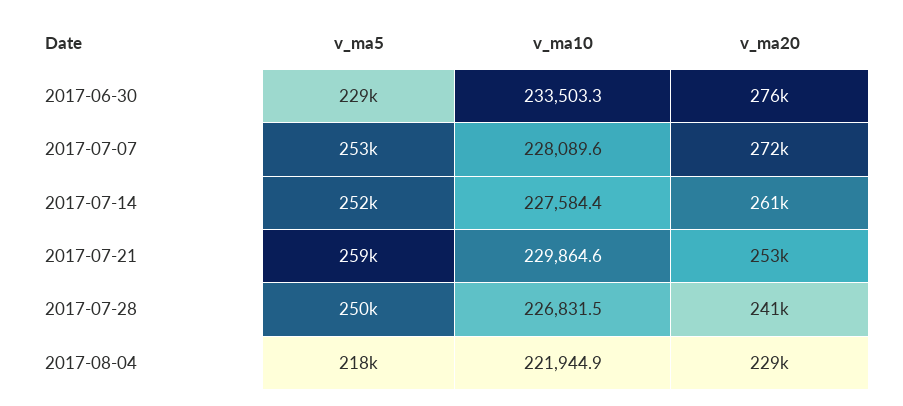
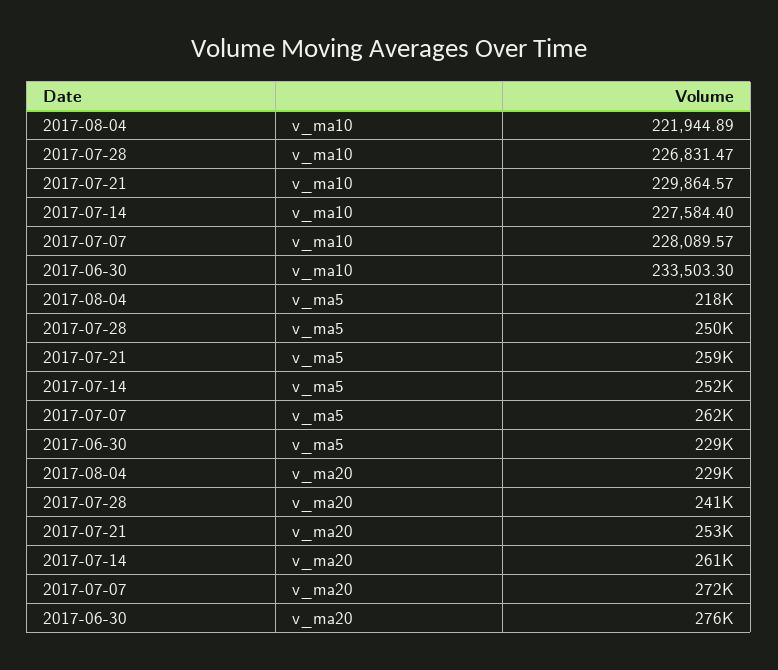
  {
    "v_ma5": {
      "2017-06-30": 229000,
-     "2017-07-07": 253000,
+     "2017-07-07": 262000,
      "2017-07-14": 252000,
      "2017-07-21": 259000,
      "2017-07-28": 250000,
      "2017-08-04": 218000
    },
    "v_ma10": {
      "2017-06-30": 233503.3,
      "2017-07-07": 228089.57,
      "2017-07-14": 227584.4,
      "2017-07-21": 229864.57,
      "2017-07-28": 226831.47,
      "2017-08-04": 221944.89
    },
    "v_ma20": {
      "2017-06-30": 276000,
      "2017-07-07": 272000,
      "2017-07-14": 261000,
      "2017-07-21": 253000,
      "2017-07-28": 241000,
      "2017-08-04": 229000
    }
  }

